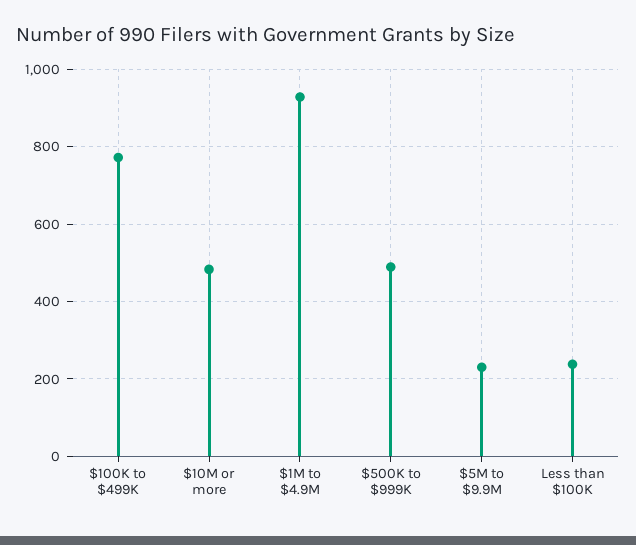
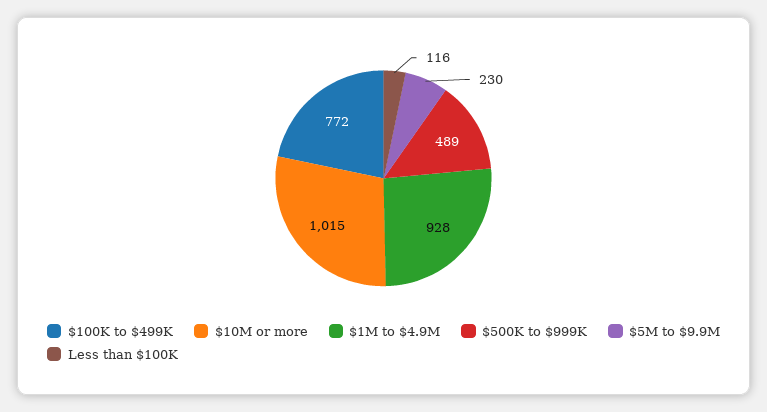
  {
    "$100K to $499K": 772,
-   "$10M or more": 480,
+   "$10M or more": 1015,
    "$1M to $4.9M": 928,
    "$500K to $999K": 489,
    "$5M to $9.9M": 230,
-   "Less than $100K": 240
+   "Less than $100K": 116
  }

